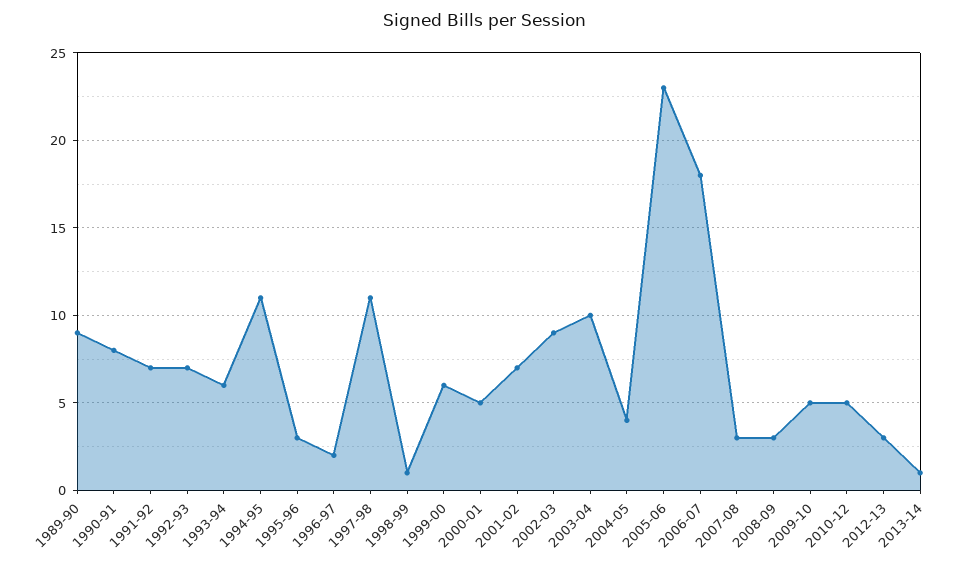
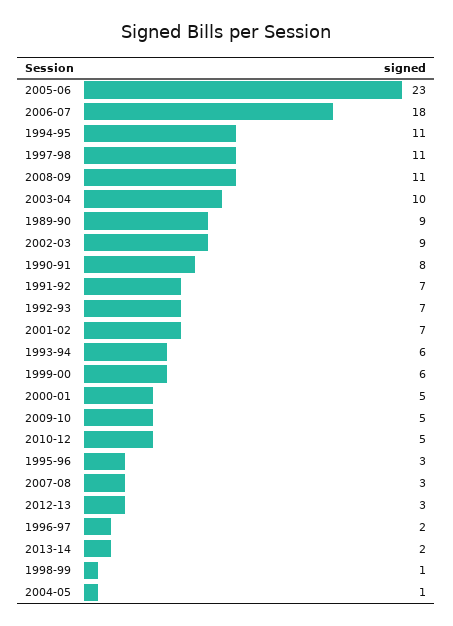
  {
    "1989-90": 9,
    "1990-91": 8,
    "1991-92": 7,
    "1992-93": 7,
    "1993-94": 6,
    "1994-95": 11,
    "1995-96": 3,
    "1996-97": 2,
    "1997-98": 11,
    "1998-99": 1,
    "1999-00": 6,
    "2000-01": 5,
    "2001-02": 7,
    "2002-03": 9,
    "2003-04": 10,
-   "2004-05": 4,
+   "2004-05": 1,
    "2005-06": 23,
    "2006-07": 18,
    "2007-08": 3,
-   "2008-09": 3,
+   "2008-09": 11,
    "2009-10": 5,
    "2010-12": 5,
    "2012-13": 3,
-   "2013-14": 1
+   "2013-14": 2
  }

